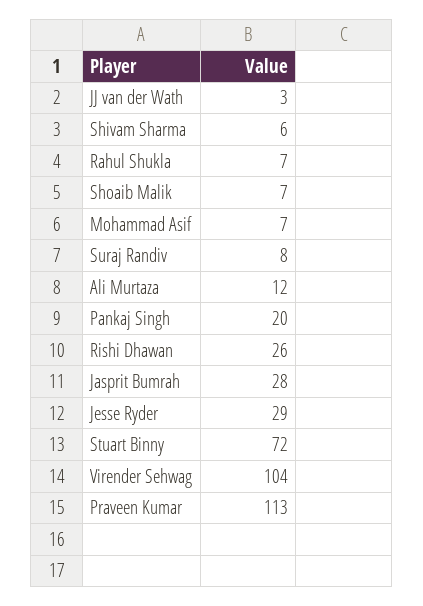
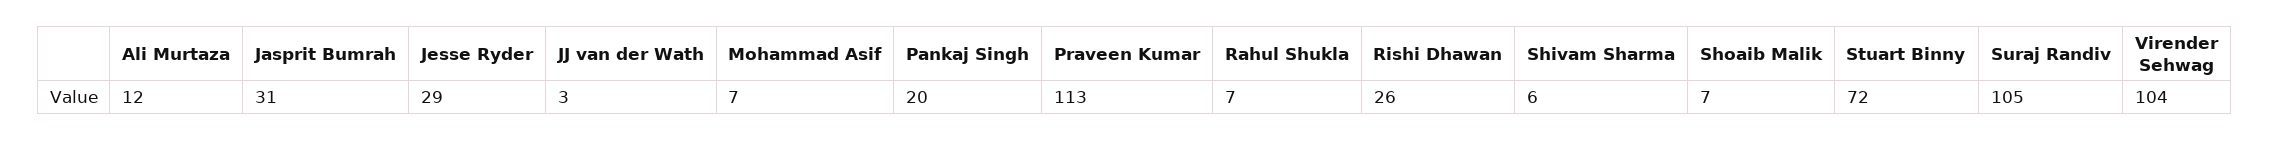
  {
    "JJ van der Wath": 3,
    "Shivam Sharma": 6,
    "Rahul Shukla": 7,
    "Shoaib Malik": 7,
    "Mohammad Asif": 7,
-   "Suraj Randiv": 8,
+   "Suraj Randiv": 105,
    "Ali Murtaza": 12,
    "Pankaj Singh": 20,
    "Rishi Dhawan": 26,
-   "Jasprit Bumrah": 28,
+   "Jasprit Bumrah": 31,
    "Jesse Ryder": 29,
    "Stuart Binny": 72,
    "Virender Sehwag": 104,
    "Praveen Kumar": 113
  }

